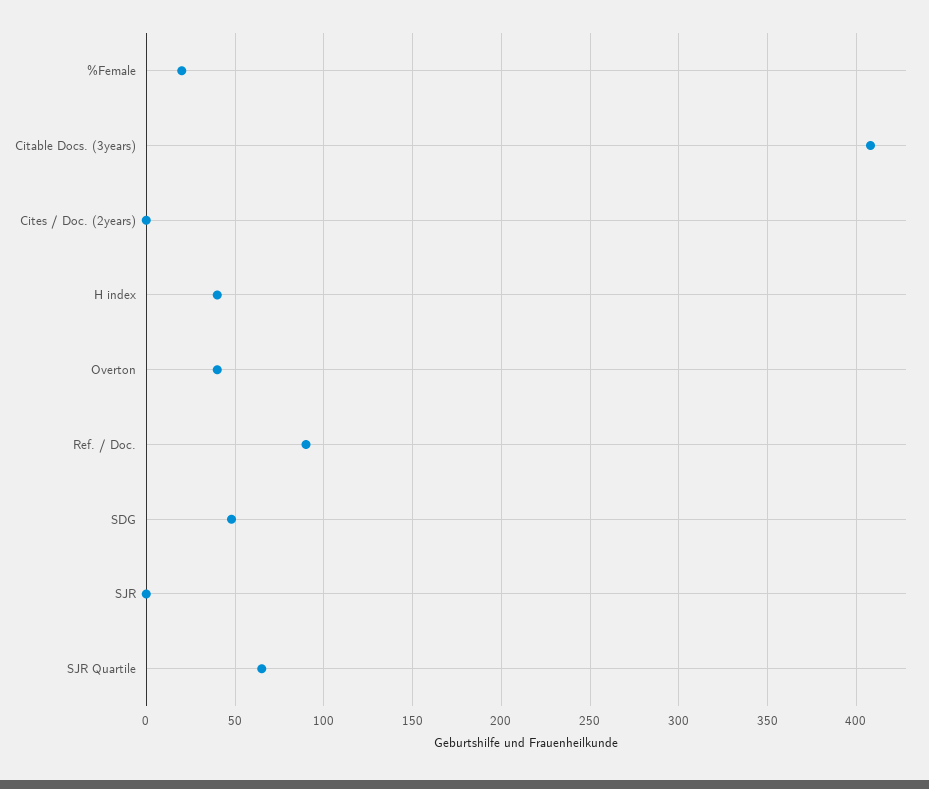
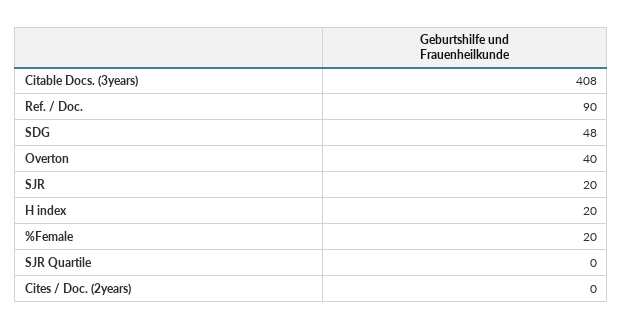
  {
    "%Female": 20,
    "Citable Docs. (3years)": 408,
    "Cites / Doc. (2years)": 0,
-   "H index": 40,
+   "H index": 20,
    "Overton": 40,
    "Ref. / Doc.": 90,
    "SDG": 48,
-   "SJR": 0,
+   "SJR": 20,
-   "SJR Quartile": 65
+   "SJR Quartile": 0
  }

